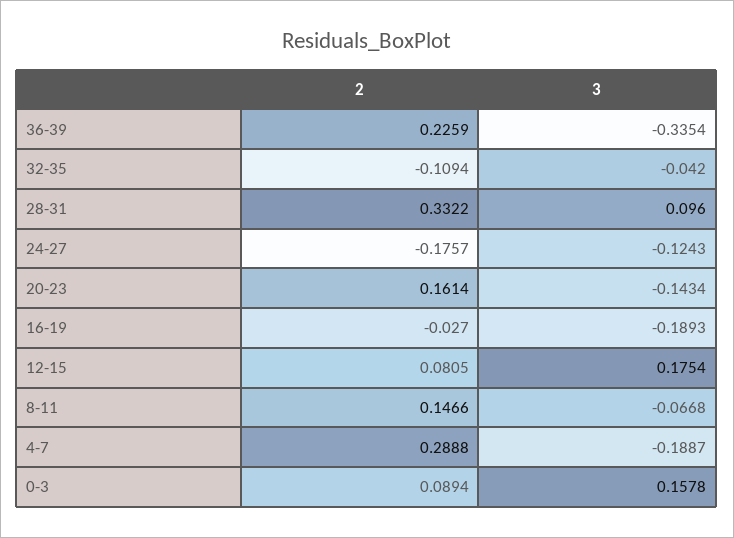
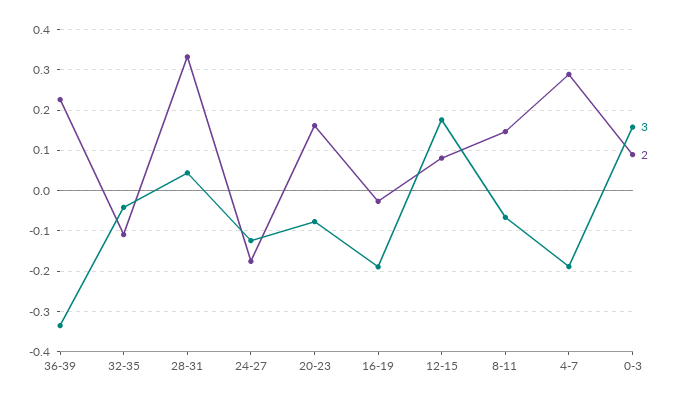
  {
    "2": {
      "36-39": 0.2259,
      "32-35": -0.1094,
      "28-31": 0.3322,
      "24-27": -0.1757,
      "20-23": 0.1614,
      "16-19": -0.027,
      "12-15": 0.0805,
      "8-11": 0.1466,
      "4-7": 0.2888,
      "0-3": 0.0894
    },
    "3": {
      "36-39": -0.3354,
      "32-35": -0.042,
-     "28-31": 0.096,
+     "28-31": 0.04,
      "24-27": -0.1243,
-     "20-23": -0.1434,
+     "20-23": -0.08,
      "16-19": -0.1893,
      "12-15": 0.1754,
      "8-11": -0.0668,
      "4-7": -0.1887,
      "0-3": 0.1578
    }
  }

